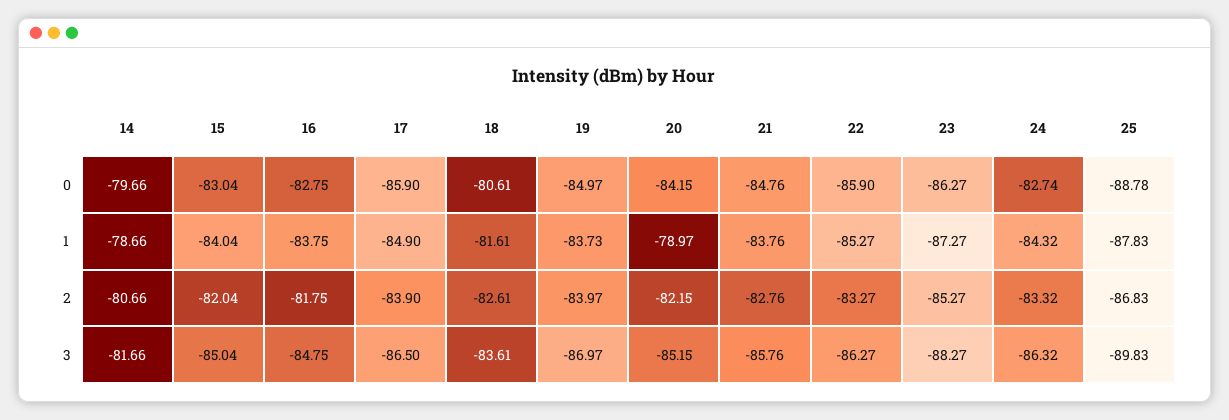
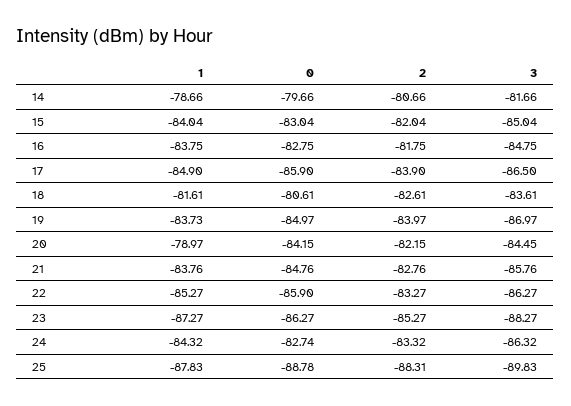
  {
    "14": {
      "0": -79.66,
      "1": -78.66,
      "2": -80.66,
      "3": -81.66
    },
    "15": {
      "0": -83.04,
      "1": -84.04,
      "2": -82.04,
      "3": -85.04
    },
    "16": {
      "0": -82.75,
      "1": -83.75,
      "2": -81.75,
      "3": -84.75
    },
    "17": {
      "0": -85.9,
      "1": -84.9,
      "2": -83.9,
      "3": -86.5
    },
    "18": {
      "0": -80.61,
      "1": -81.61,
      "2": -82.61,
      "3": -83.61
    },
    "19": {
      "0": -84.97,
      "1": -83.73,
      "2": -83.97,
      "3": -86.97
    },
    "20": {
      "0": -84.15,
      "1": -78.97,
      "2": -82.15,
-     "3": -85.15
+     "3": -84.45
    },
    "21": {
      "0": -84.76,
      "1": -83.76,
      "2": -82.76,
      "3": -85.76
    },
    "22": {
      "0": -85.9,
      "1": -85.27,
      "2": -83.27,
      "3": -86.27
    },
    "23": {
      "0": -86.27,
      "1": -87.27,
      "2": -85.27,
      "3": -88.27
    },
    "24": {
      "0": -82.74,
      "1": -84.32,
      "2": -83.32,
      "3": -86.32
    },
    "25": {
      "0": -88.78,
      "1": -87.83,
-     "2": -86.83,
+     "2": -88.31,
      "3": -89.83
    }
  }

